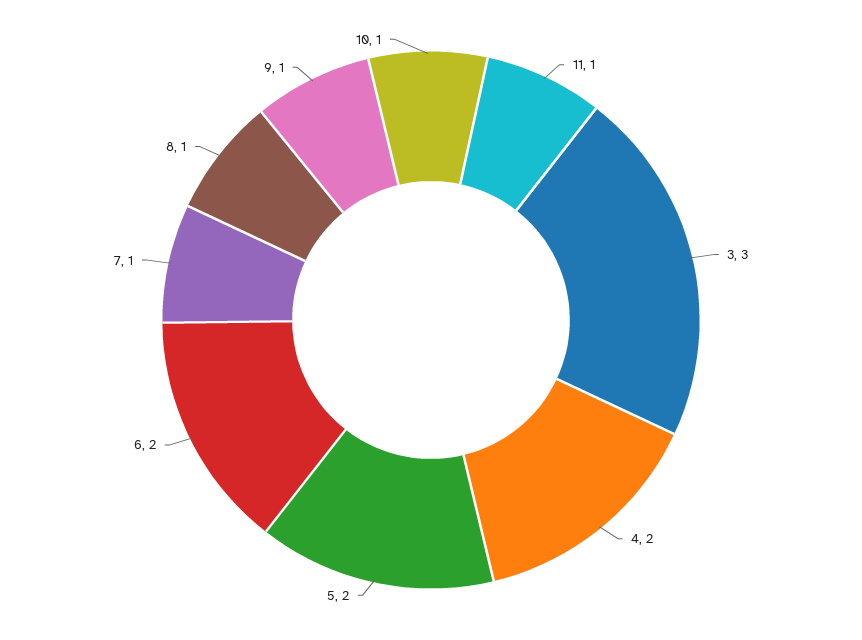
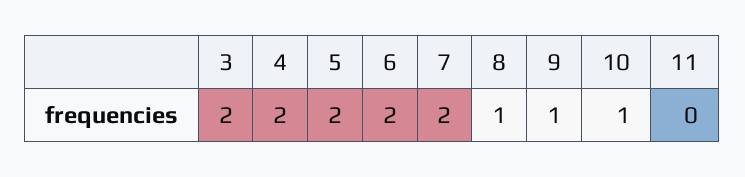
  {
-   "11": 1,
+   "11": 0,
-   "3": 3,
+   "3": 2,
    "4": 2,
    "5": 2,
    "6": 2,
-   "7": 1,
+   "7": 2,
    "8": 1,
    "9": 1,
    "10": 1
  }

